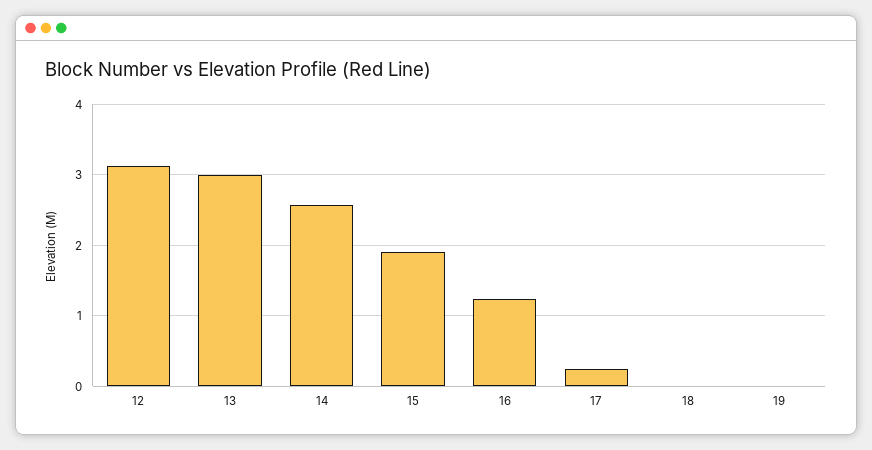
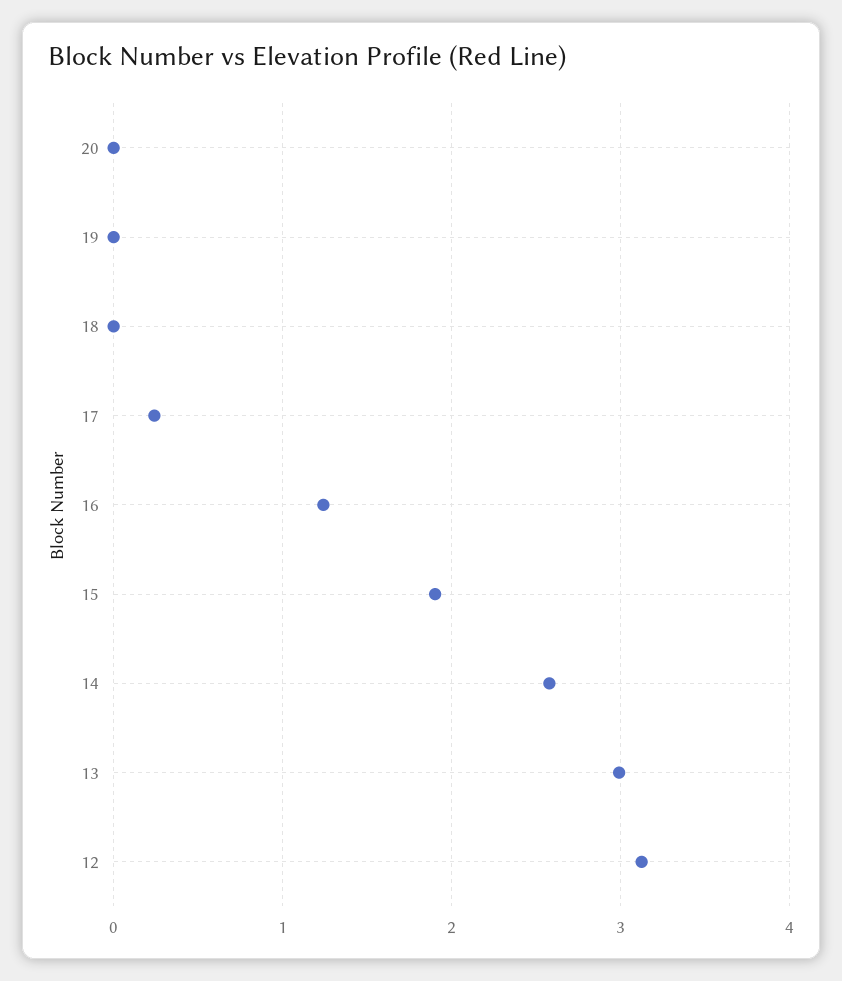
  {
    "12": 3.1,
    "13": 3,
    "14": 2.6,
    "15": 1.9,
    "16": 1.2,
    "17": 0.2,
    "18": 0,
-   "19": 0
+   "19": 0,
+   "20": 0
  }

